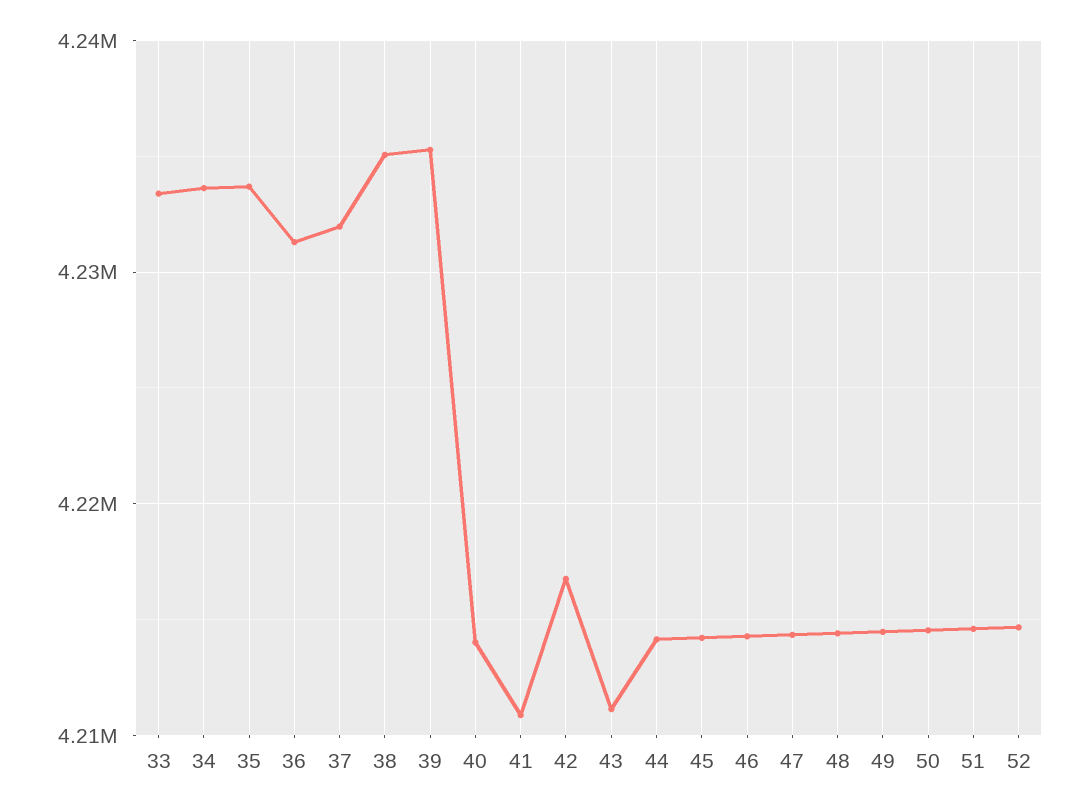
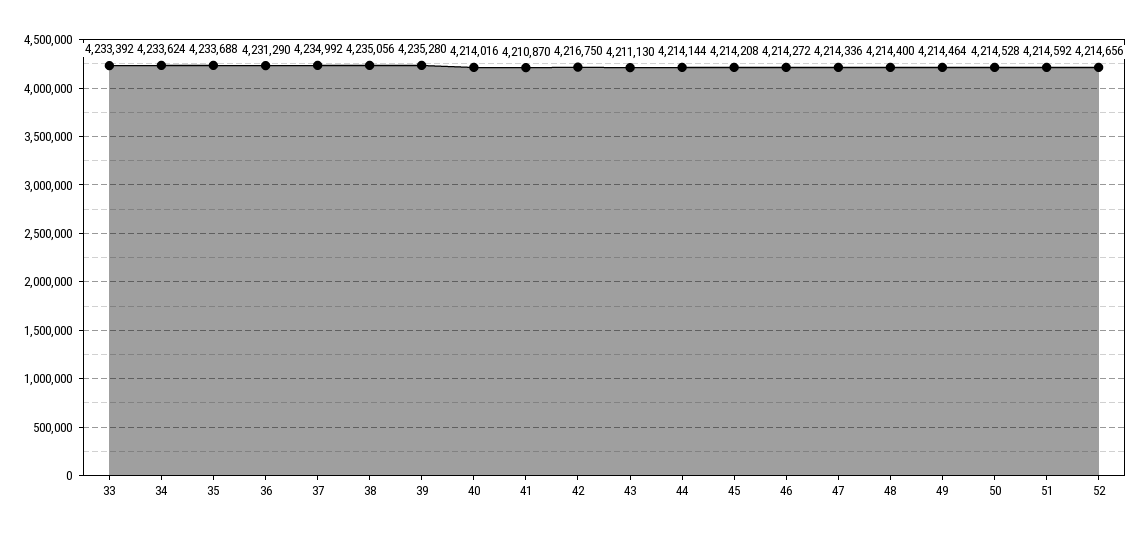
  {
    "33": 4233392,
    "34": 4233624,
    "35": 4233688,
    "36": 4231290,
-   "37": 4232000,
+   "37": 4234992,
    "38": 4235056,
    "39": 4235280,
    "40": 4214016,
    "41": 4210870,
    "42": 4216750,
    "43": 4211130,
    "44": 4214144,
    "45": 4214208,
    "46": 4214272,
    "47": 4214336,
    "48": 4214400,
    "49": 4214464,
    "50": 4214528,
    "51": 4214592,
    "52": 4214656
  }

